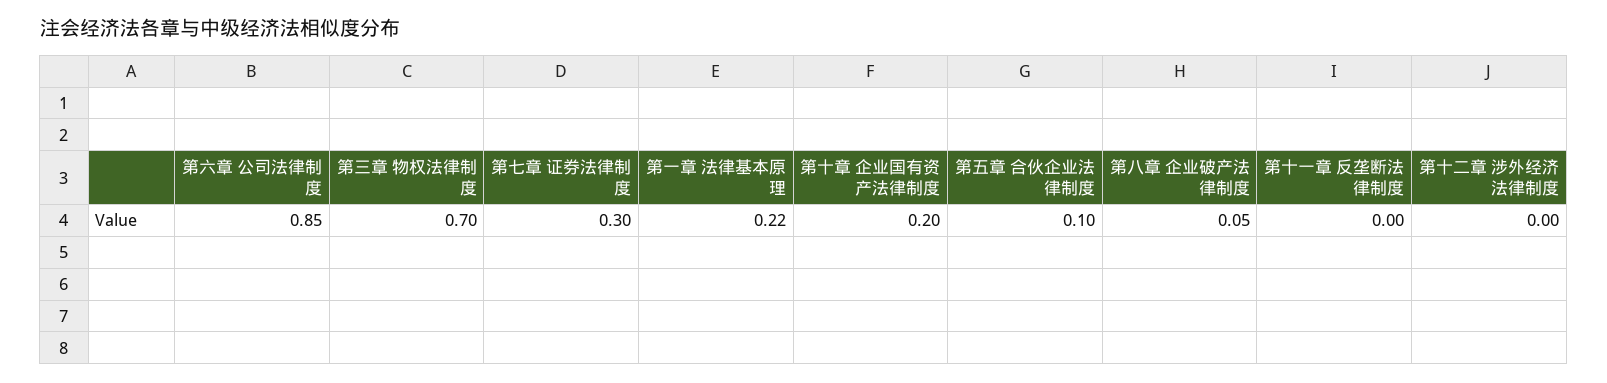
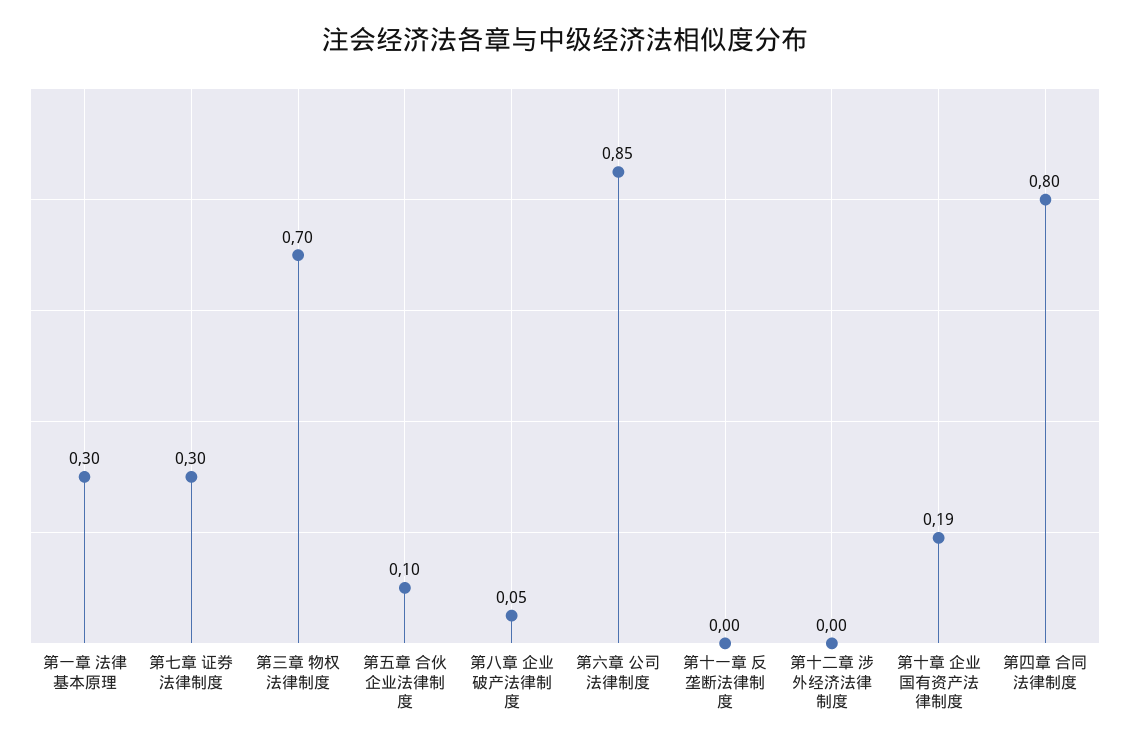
  {
    "第六章 公司法律制度": 0.85,
    "第三章 物权法律制度": 0.7,
    "第七章 证券法律制度": 0.3,
-   "第一章 法律基本原理": 0.22,
+   "第一章 法律基本原理": 0.3,
-   "第十章 企业国有资产法律制度": 0.2,
+   "第十章 企业国有资产法律制度": 0.19,
    "第五章 合伙企业法律制度": 0.1,
    "第八章 企业破产法律制度": 0.05,
    "第十一章 反垄断法律制度": 0,
-   "第十二章 涉外经济法律制度": 0
+   "第十二章 涉外经济法律制度": 0,
+   "第四章 合同法律制度": 0.8
  }

